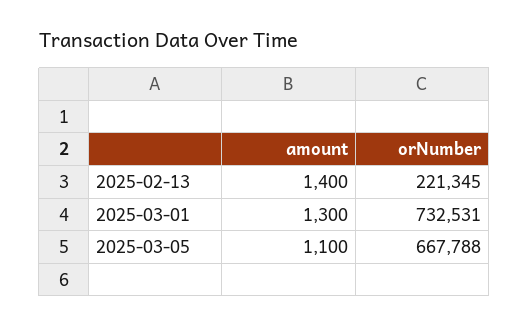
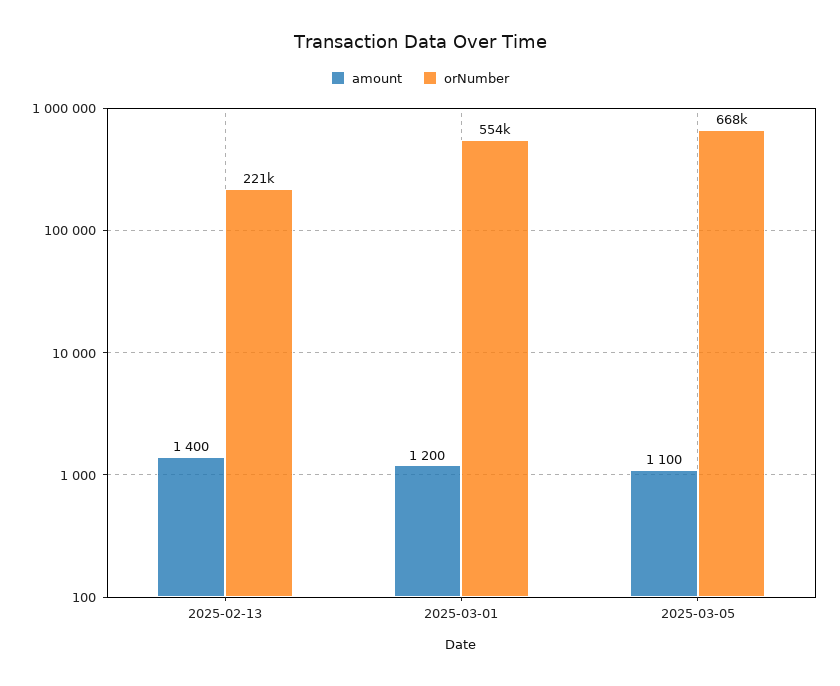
  {
    "amount": {
      "2025-02-13": 1400,
-     "2025-03-01": 1300,
+     "2025-03-01": 1200,
      "2025-03-05": 1100
    },
    "orNumber": {
      "2025-02-13": 221345,
-     "2025-03-01": 732531,
+     "2025-03-01": 554000,
      "2025-03-05": 667788
    }
  }

